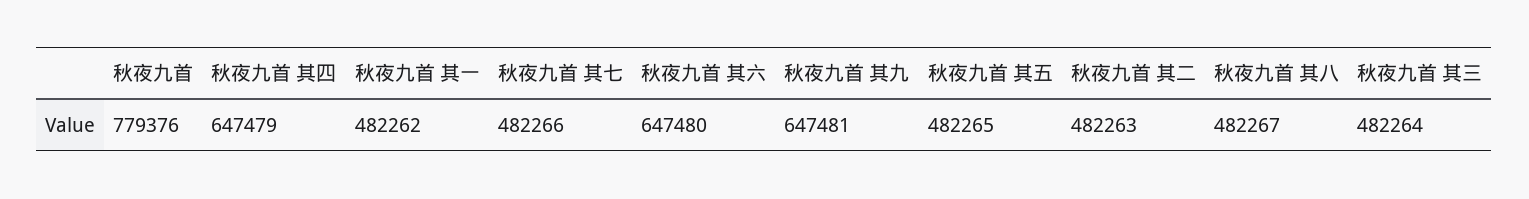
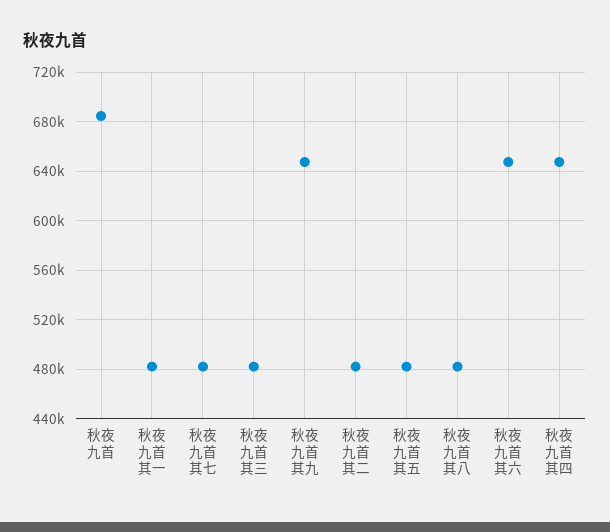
  {
-   "秋夜九首": 779376,
+   "秋夜九首": 685000,
    "秋夜九首 其四": 647479,
    "秋夜九首 其一": 482262,
    "秋夜九首 其七": 482266,
    "秋夜九首 其六": 647480,
    "秋夜九首 其九": 647481,
    "秋夜九首 其五": 482265,
    "秋夜九首 其二": 482263,
    "秋夜九首 其八": 482267,
    "秋夜九首 其三": 482264
  }

